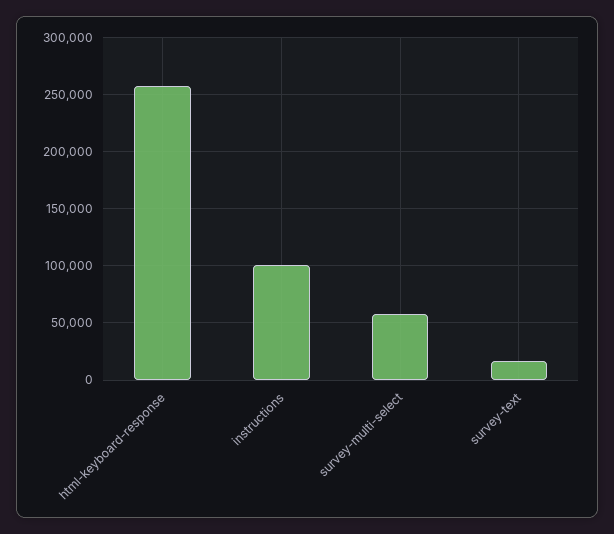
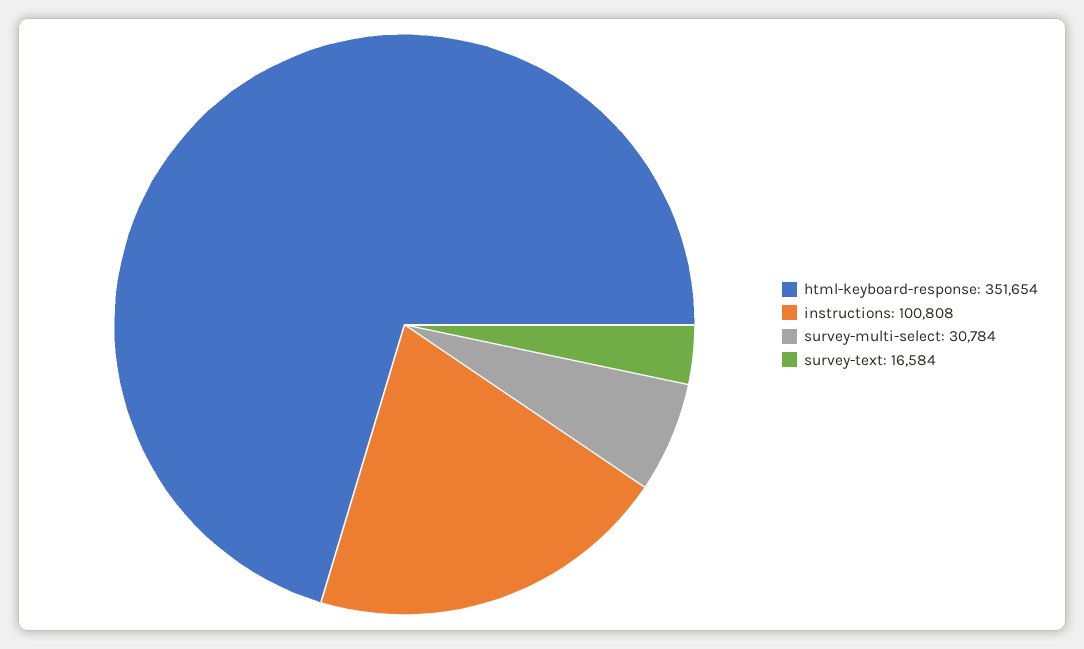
  {
-   "html-keyboard-response": 260000,
+   "html-keyboard-response": 351654,
    "instructions": 100808,
-   "survey-multi-select": 60000,
+   "survey-multi-select": 30784,
    "survey-text": 16584
  }

